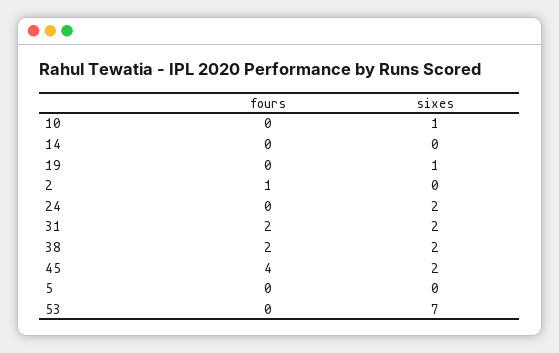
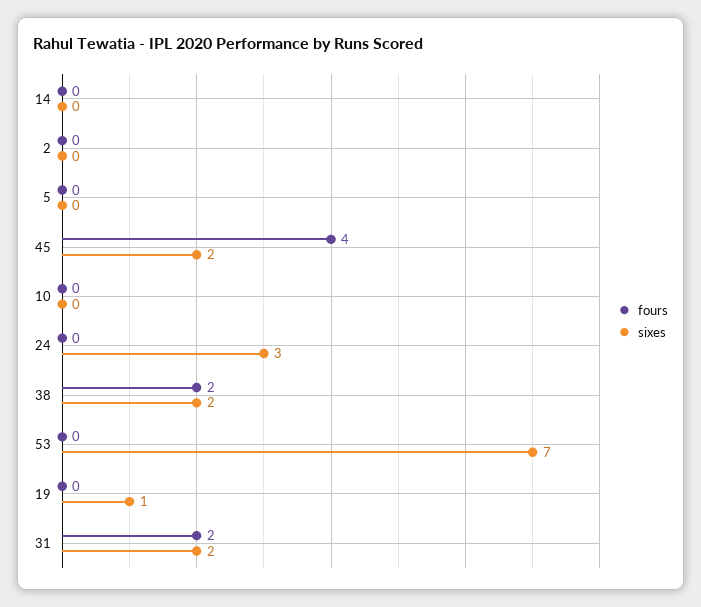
  {
    "fours": {
      "10": 0,
      "14": 0,
      "19": 0,
-     "2": 1,
+     "2": 0,
      "24": 0,
      "31": 2,
      "38": 2,
      "45": 4,
      "5": 0,
      "53": 0
    },
    "sixes": {
-     "10": 1,
+     "10": 0,
      "14": 0,
      "19": 1,
      "2": 0,
-     "24": 2,
+     "24": 3,
      "31": 2,
      "38": 2,
      "45": 2,
      "5": 0,
      "53": 7
    }
  }

